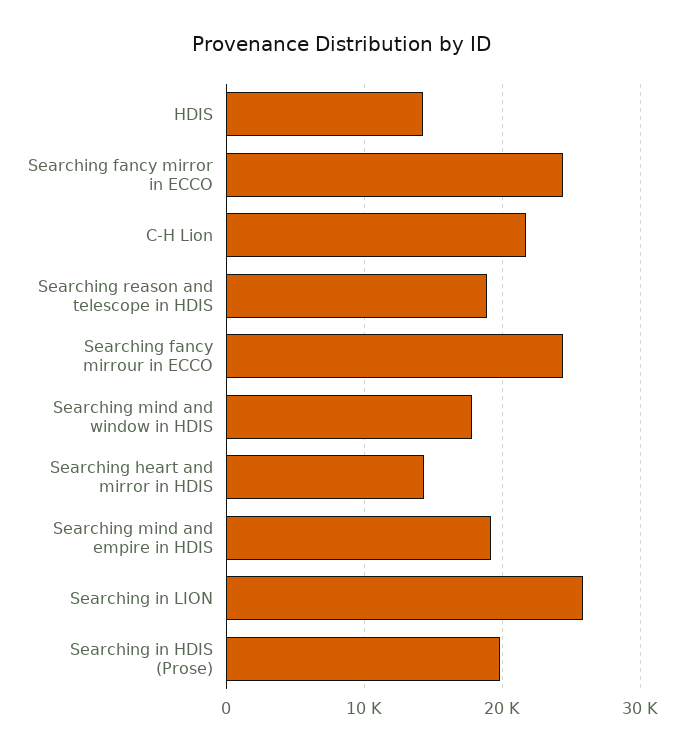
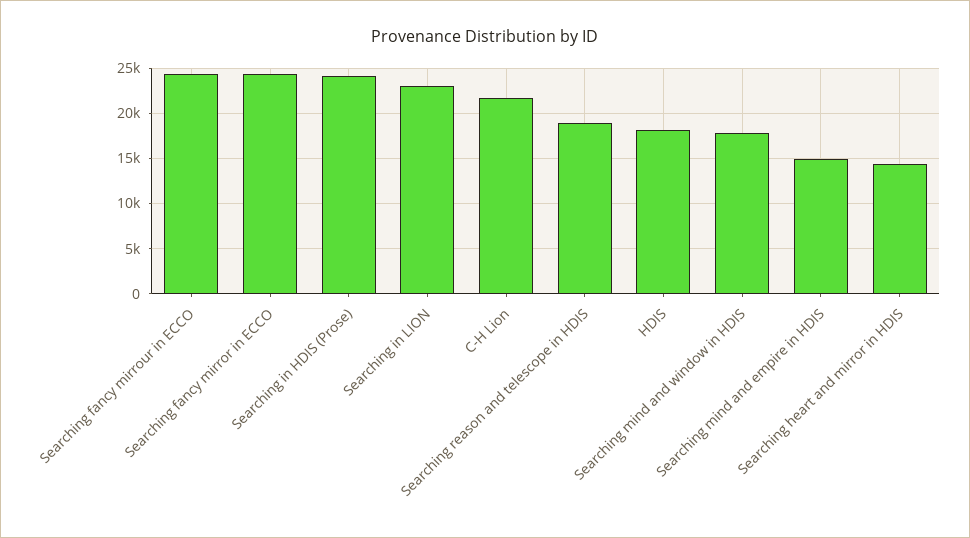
  {
-   "HDIS": 14000,
+   "HDIS": 18000,
    "Searching fancy mirror in ECCO": 24000,
    "C-H Lion": 22000,
    "Searching reason and telescope in HDIS": 19000,
    "Searching fancy mirrour in ECCO": 24000,
    "Searching mind and window in HDIS": 18000,
    "Searching heart and mirror in HDIS": 14000,
-   "Searching mind and empire in HDIS": 19000,
+   "Searching mind and empire in HDIS": 15000,
-   "Searching in LION": 26000,
+   "Searching in LION": 23000,
-   "Searching in HDIS (Prose)": 20000
+   "Searching in HDIS (Prose)": 24000
  }

